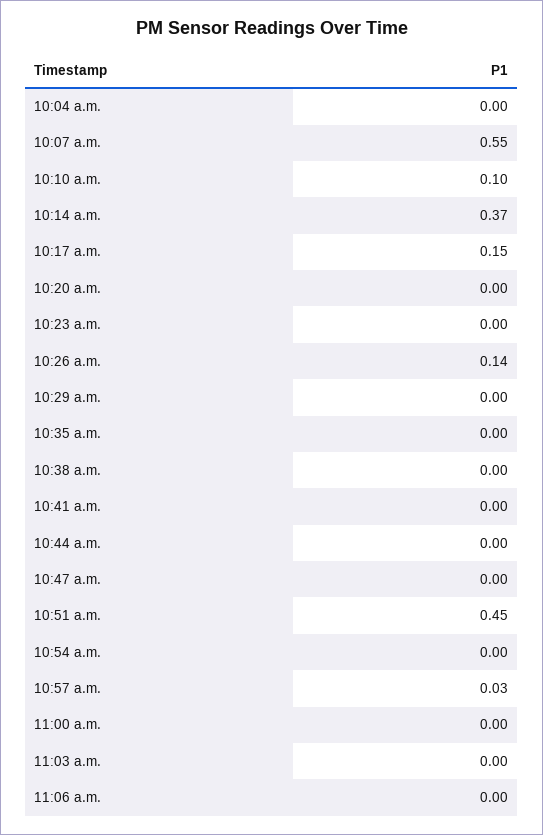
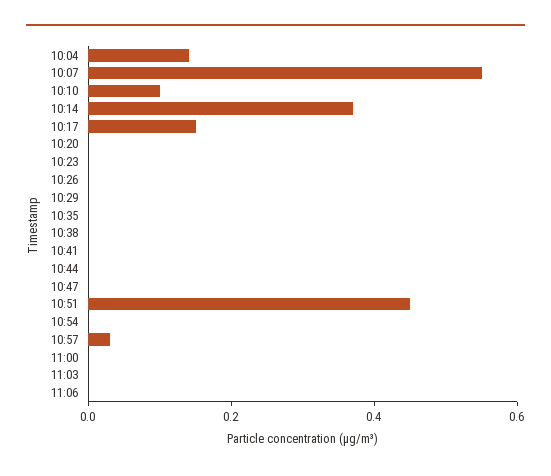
  {
-   "10:04 a.m.": 0,
+   "10:04 a.m.": 0.15,
    "10:07 a.m.": 0.55,
    "10:10 a.m.": 0.1,
    "10:14 a.m.": 0.37,
    "10:17 a.m.": 0.15,
    "10:20 a.m.": 0,
    "10:23 a.m.": 0,
-   "10:26 a.m.": 0.14,
+   "10:26 a.m.": 0,
    "10:29 a.m.": 0,
    "10:35 a.m.": 0,
    "10:38 a.m.": 0,
    "10:41 a.m.": 0,
    "10:44 a.m.": 0,
    "10:47 a.m.": 0,
    "10:51 a.m.": 0.45,
    "10:54 a.m.": 0,
    "10:57 a.m.": 0.03,
    "11:00 a.m.": 0,
    "11:03 a.m.": 0,
    "11:06 a.m.": 0
  }

